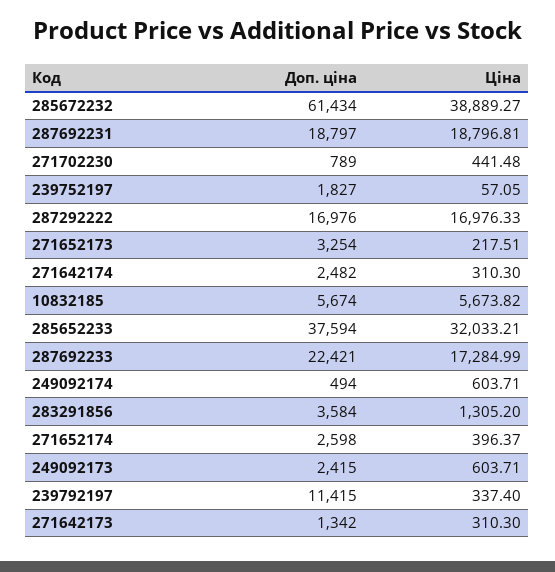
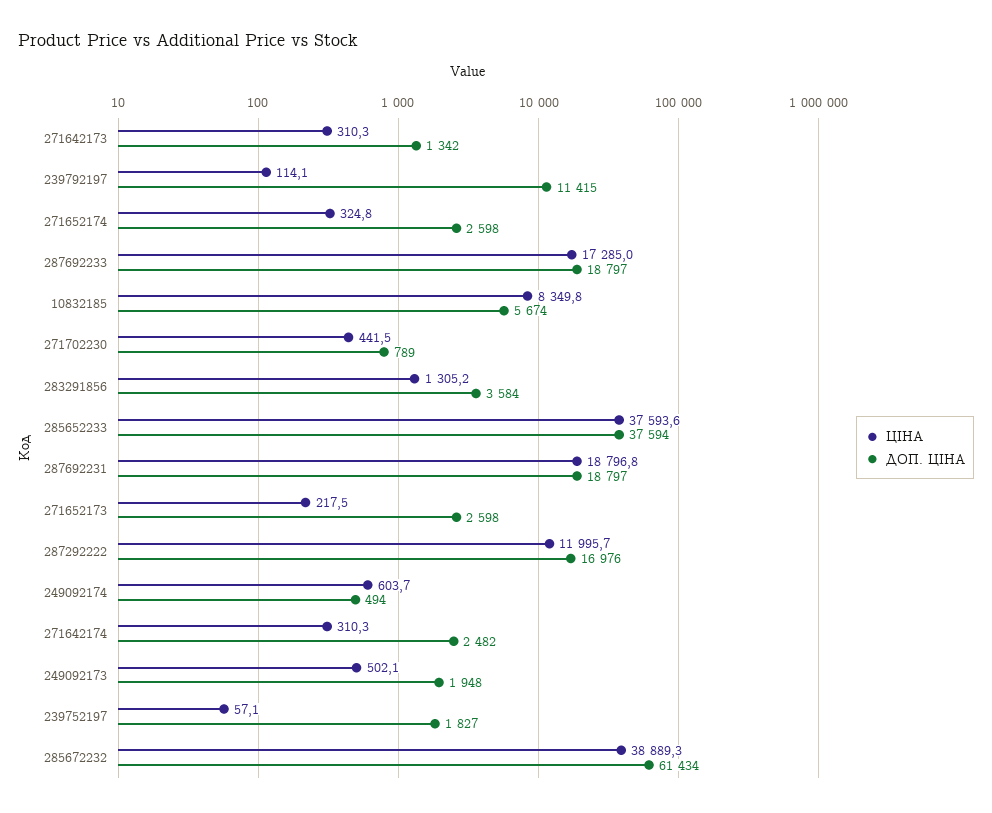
  {
    "Доп. ціна": {
      "285672232": 61434,
      "287692231": 18797,
      "271702230": 789,
      "239752197": 1827,
      "287292222": 16976,
-     "271652173": 3254,
+     "271652173": 2598,
      "271642174": 2482,
      "10832185": 5674,
      "285652233": 37594,
-     "287692233": 22421,
+     "287692233": 18797,
      "249092174": 494,
      "283291856": 3584,
      "271652174": 2598,
-     "249092173": 2415,
+     "249092173": 1948,
      "239792197": 11415,
      "271642173": 1342
    },
    "Ціна": {
      "285672232": 38889.27,
      "287692231": 18796.81,
      "271702230": 441.48,
      "239752197": 57.05,
-     "287292222": 16976.33,
+     "287292222": 11995.7,
      "271652173": 217.51,
      "271642174": 310.3,
-     "10832185": 5673.82,
+     "10832185": 8349.8,
-     "285652233": 32033.21,
+     "285652233": 37593.6,
      "287692233": 17284.99,
      "249092174": 603.71,
      "283291856": 1305.2,
-     "271652174": 396.37,
+     "271652174": 324.8,
-     "249092173": 603.71,
+     "249092173": 502.1,
-     "239792197": 337.4,
+     "239792197": 114.1,
      "271642173": 310.3
    }
  }

